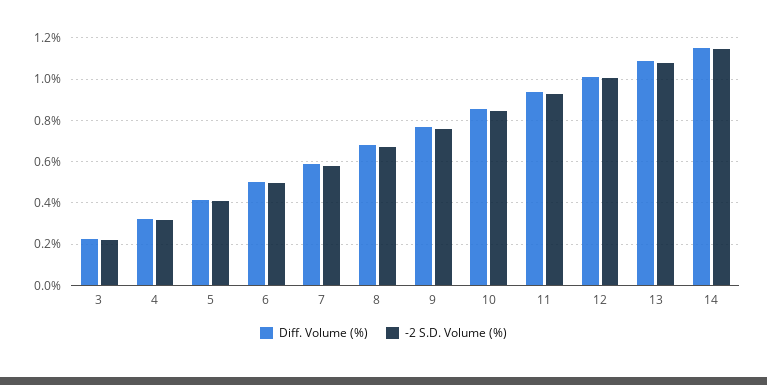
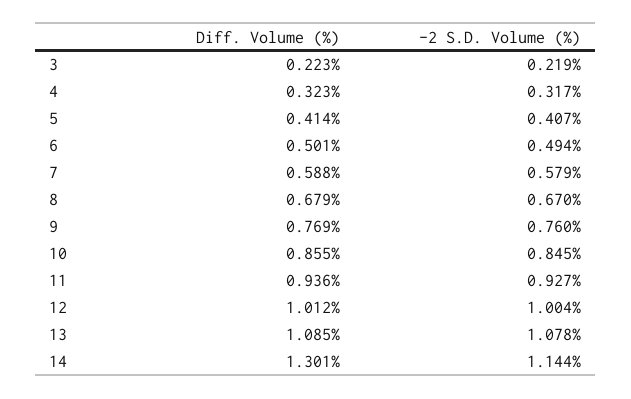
  {
    "Diff. Volume (%)": {
      "3": 0.223,
      "4": 0.323,
      "5": 0.414,
      "6": 0.501,
      "7": 0.588,
      "8": 0.679,
      "9": 0.769,
      "10": 0.855,
      "11": 0.936,
      "12": 1.012,
      "13": 1.085,
-     "14": 1.15
+     "14": 1.301
    },
    "-2 S.D. Volume (%)": {
      "3": 0.219,
      "4": 0.317,
      "5": 0.407,
      "6": 0.494,
      "7": 0.579,
      "8": 0.67,
      "9": 0.76,
      "10": 0.845,
      "11": 0.927,
      "12": 1.004,
      "13": 1.078,
      "14": 1.144
    }
  }

